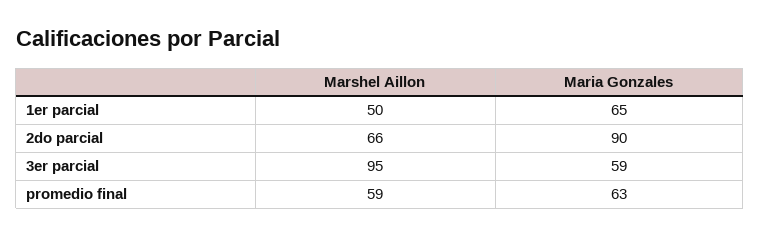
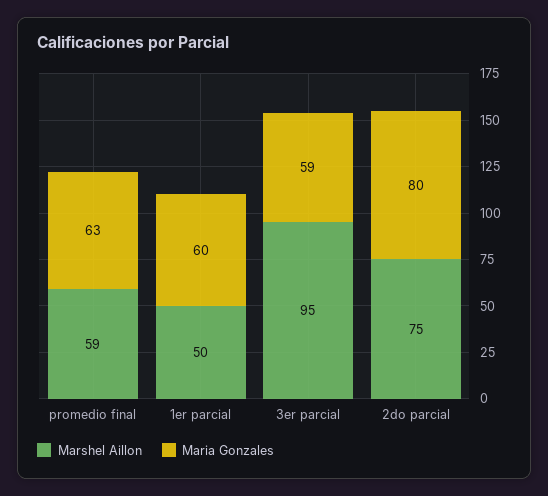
  {
    "Marshel Aillon": {
      "1er parcial": 50,
-     "2do parcial": 66,
+     "2do parcial": 75,
      "3er parcial": 95,
      "promedio final": 59
    },
    "Maria Gonzales": {
-     "1er parcial": 65,
+     "1er parcial": 60,
-     "2do parcial": 90,
+     "2do parcial": 80,
      "3er parcial": 59,
      "promedio final": 63
    }
  }

